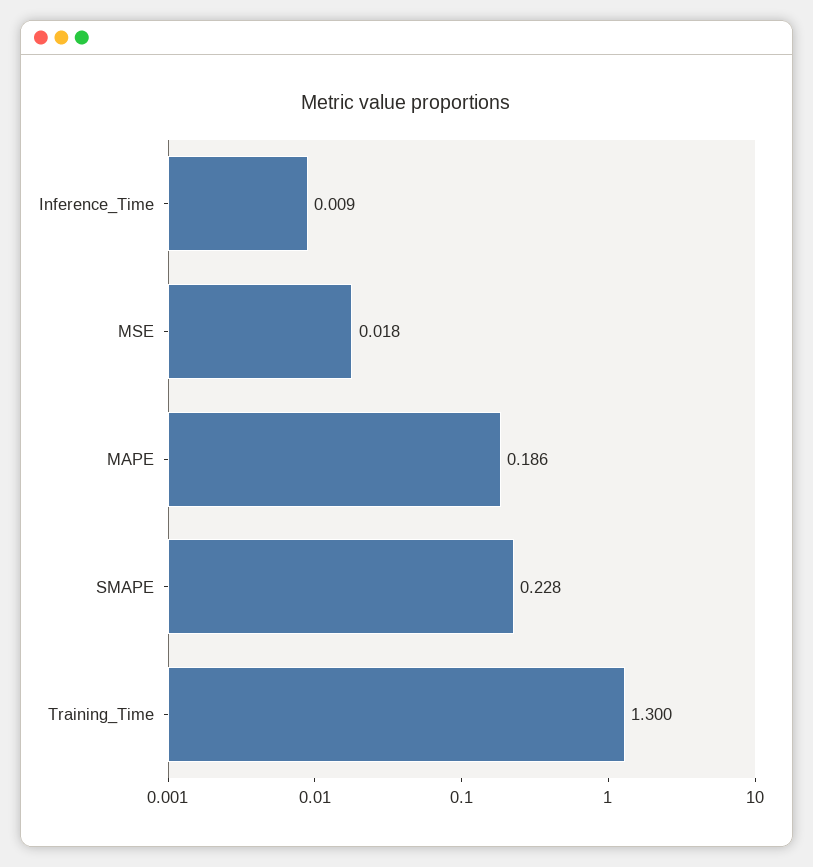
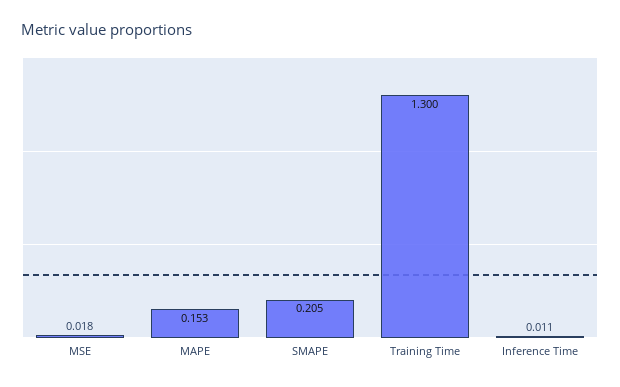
  {
-   "Inference_Time": 0.009,
+   "Inference_Time": 0.011,
    "MSE": 0.018,
-   "MAPE": 0.186,
+   "MAPE": 0.153,
-   "SMAPE": 0.228,
+   "SMAPE": 0.205,
    "Training_Time": 1.3
  }

